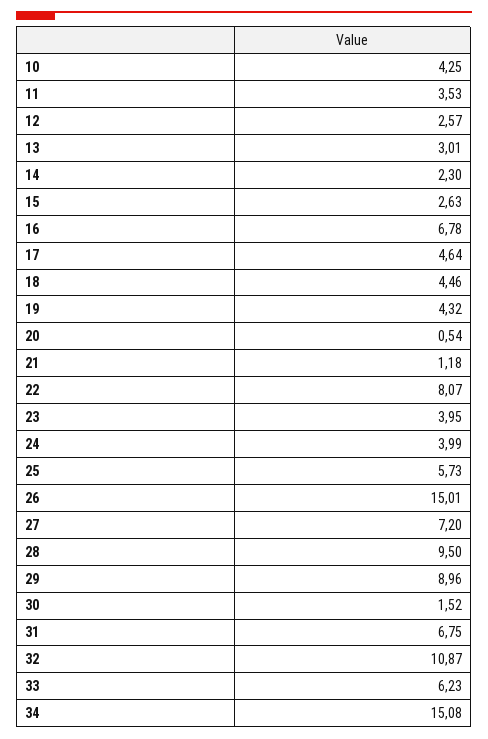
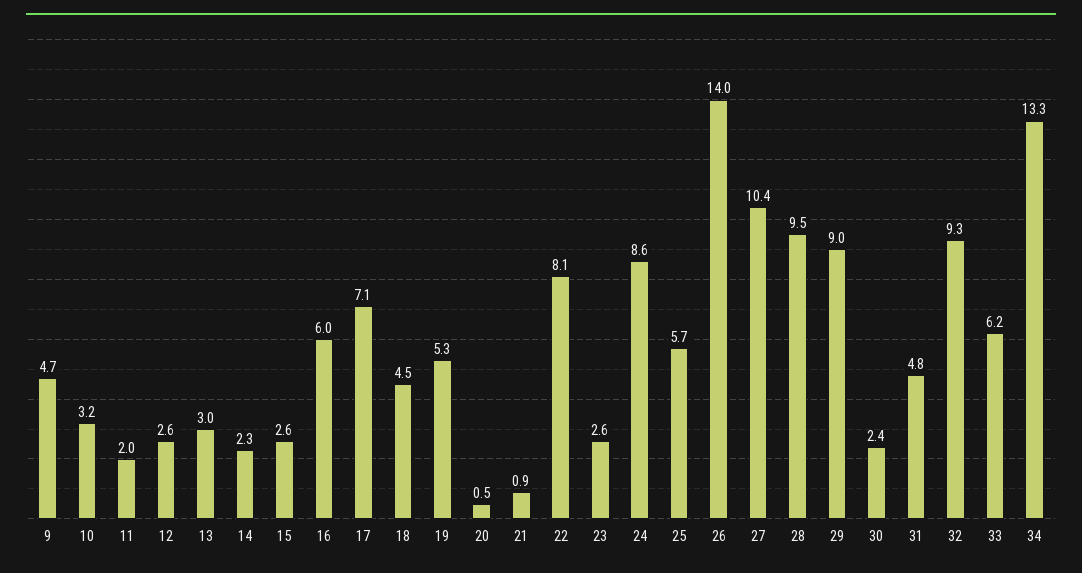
  {
-   "10": 4.25,
+   "10": 3.2,
-   "11": 3.53,
+   "11": 2,
    "12": 2.57,
    "13": 3.01,
    "14": 2.3,
    "15": 2.63,
-   "16": 6.78,
+   "16": 6,
-   "17": 4.64,
+   "17": 7.1,
    "18": 4.46,
-   "19": 4.32,
+   "19": 5.3,
    "20": 0.54,
-   "21": 1.18,
+   "21": 0.9,
    "22": 8.07,
-   "23": 3.95,
+   "23": 2.6,
-   "24": 3.99,
+   "24": 8.6,
    "25": 5.73,
-   "26": 15.01,
+   "26": 14,
-   "27": 7.2,
+   "27": 10.4,
    "28": 9.5,
    "29": 8.96,
-   "30": 1.52,
+   "30": 2.4,
-   "31": 6.75,
+   "31": 4.8,
-   "32": 10.87,
+   "32": 9.3,
    "33": 6.23,
-   "34": 15.08
+   "34": 13.3,
+   "9": 4.7
  }

